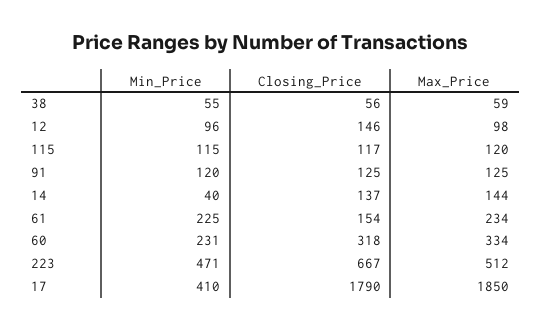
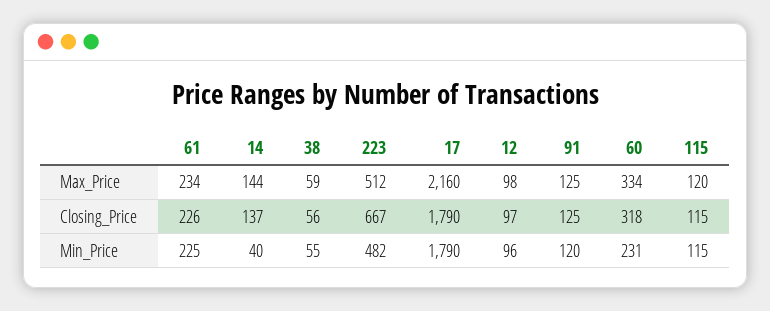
  {
    "Min_Price": {
      "38": 55,
      "12": 96,
      "115": 115,
      "91": 120,
      "14": 40,
      "61": 225,
      "60": 231,
-     "223": 471,
+     "223": 482,
-     "17": 410
+     "17": 1790
    },
    "Closing_Price": {
      "38": 56,
-     "12": 146,
+     "12": 97,
-     "115": 117,
+     "115": 115,
      "91": 125,
      "14": 137,
-     "61": 154,
+     "61": 226,
      "60": 318,
      "223": 667,
      "17": 1790
    },
    "Max_Price": {
      "38": 59,
      "12": 98,
      "115": 120,
      "91": 125,
      "14": 144,
      "61": 234,
      "60": 334,
      "223": 512,
-     "17": 1850
+     "17": 2160
    }
  }

